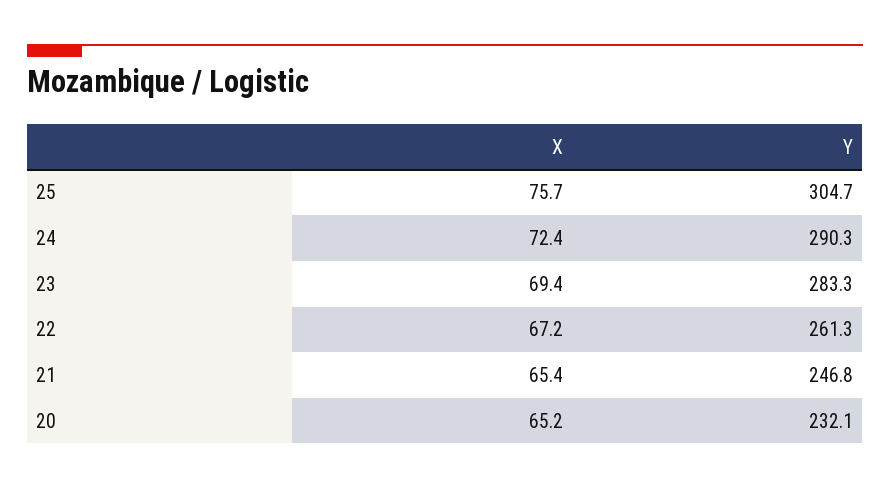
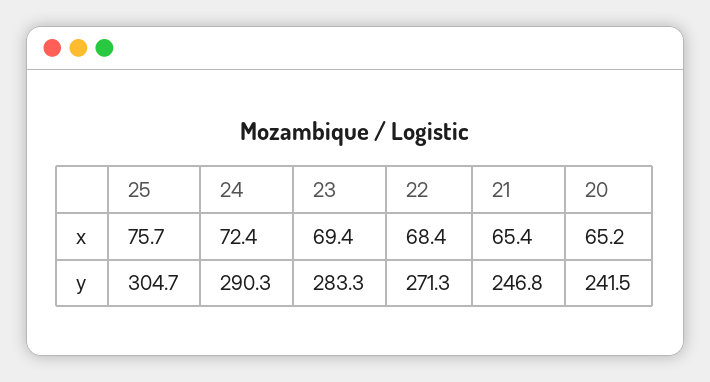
  {
    "X": {
      "25": 75.7,
      "24": 72.4,
      "23": 69.4,
-     "22": 67.2,
+     "22": 68.4,
      "21": 65.4,
      "20": 65.2
    },
    "Y": {
      "25": 304.7,
      "24": 290.3,
      "23": 283.3,
-     "22": 261.3,
+     "22": 271.3,
      "21": 246.8,
-     "20": 232.1
+     "20": 241.5
    }
  }

